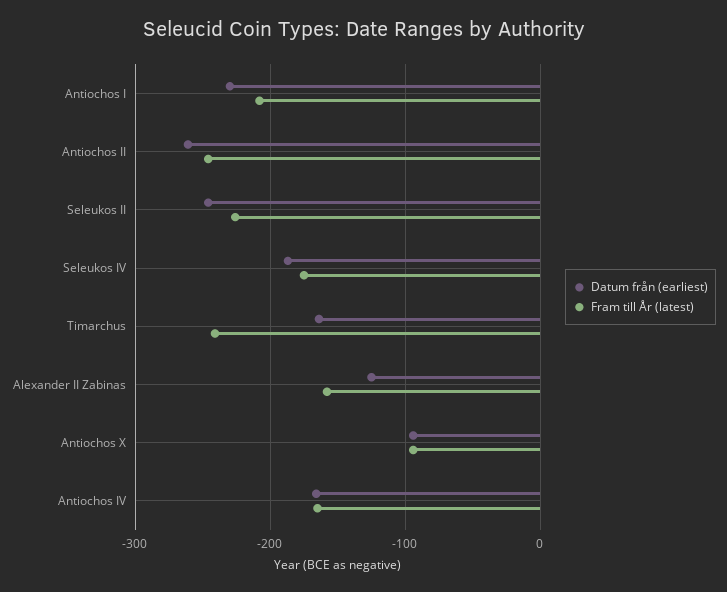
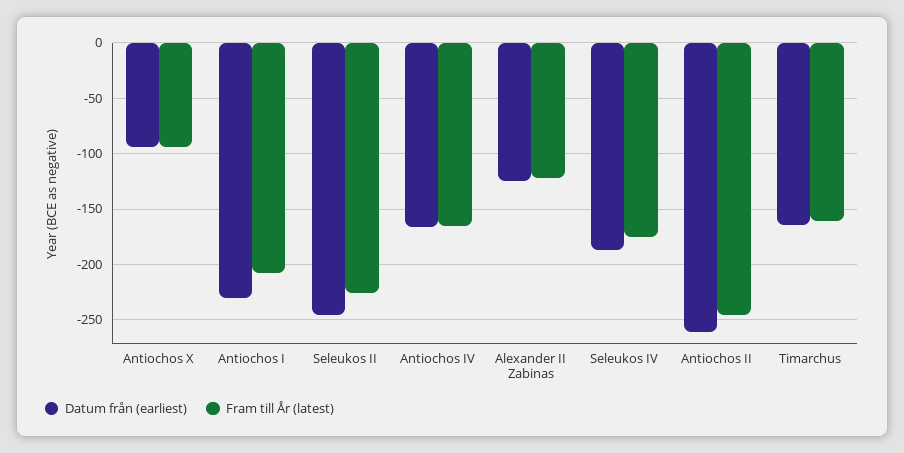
  {
    "Datum från (earliest)": {
      "Antiochos I": -230,
      "Antiochos II": -260,
      "Seleukos II": -250,
      "Seleukos IV": -190,
      "Timarchus": -160,
      "Alexander II Zabinas": -130,
      "Antiochos X": -90,
      "Antiochos IV": -170
    },
    "Fram till År (latest)": {
      "Antiochos I": -210,
      "Antiochos II": -250,
      "Seleukos II": -230,
      "Seleukos IV": -180,
-     "Timarchus": -240,
+     "Timarchus": -160,
-     "Alexander II Zabinas": -160,
+     "Alexander II Zabinas": -120,
      "Antiochos X": -90,
      "Antiochos IV": -170
    }
  }

